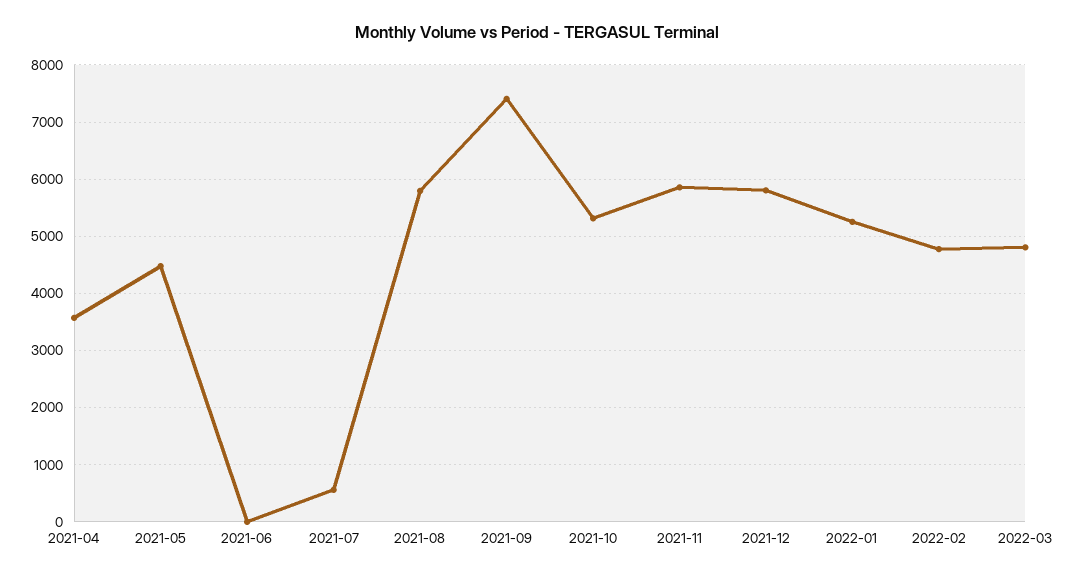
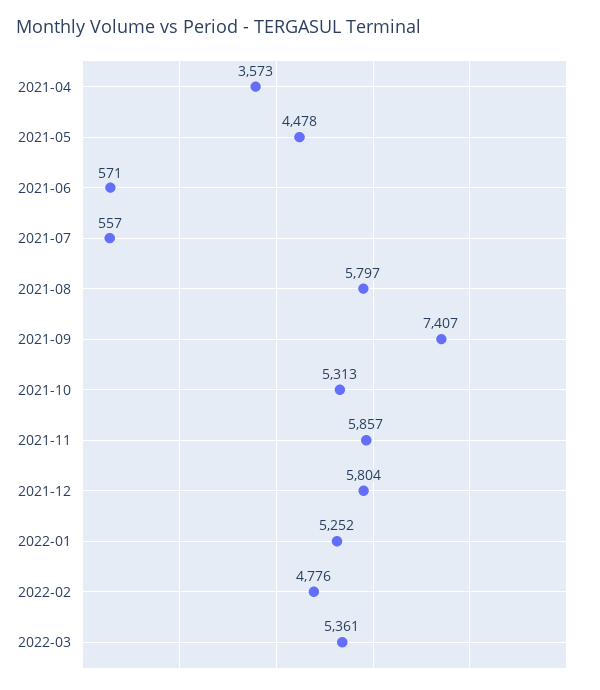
  {
    "2021-04": 3573,
    "2021-05": 4478,
-   "2021-06": 0,
+   "2021-06": 571,
    "2021-07": 557,
    "2021-08": 5797,
    "2021-09": 7407,
    "2021-10": 5313,
    "2021-11": 5857,
    "2021-12": 5804,
    "2022-01": 5252,
    "2022-02": 4776,
-   "2022-03": 4800
+   "2022-03": 5361
  }

